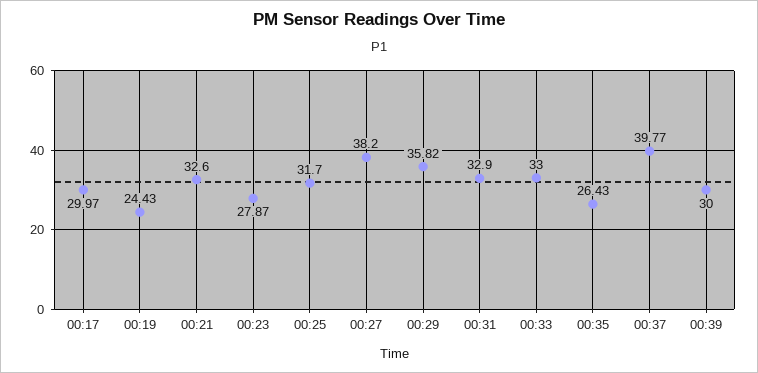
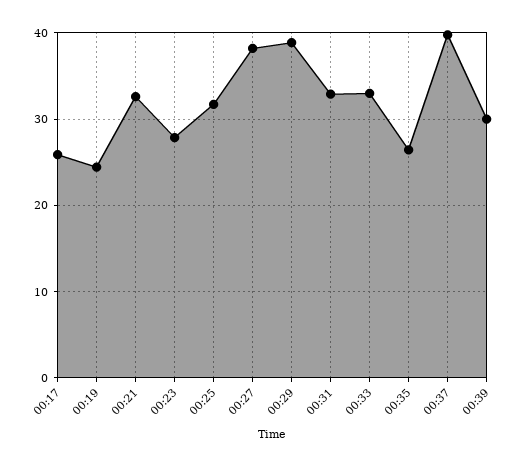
  {
-   "00:17": 29.97,
+   "00:17": 26,
    "00:19": 24.43,
    "00:21": 32.6,
    "00:23": 27.87,
    "00:25": 31.7,
    "00:27": 38.2,
-   "00:29": 35.82,
+   "00:29": 39,
    "00:31": 32.9,
    "00:33": 33,
    "00:35": 26.43,
    "00:37": 39.77,
    "00:39": 30
  }

